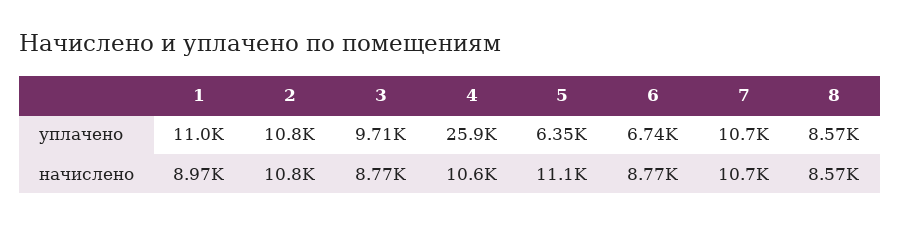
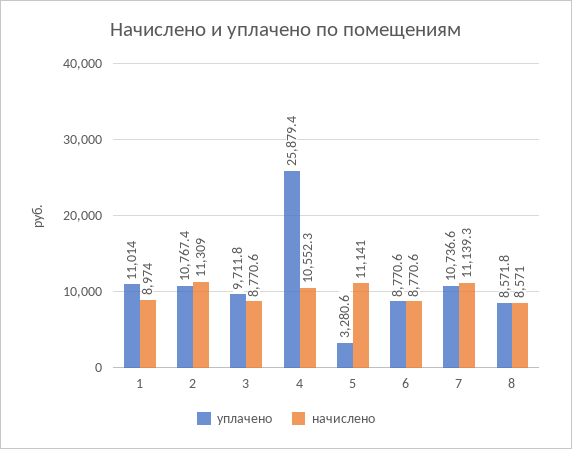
  {
    "уплачено": {
      "1": 11014,
      "2": 10767.4,
      "3": 9711.8,
      "4": 25879.4,
-     "5": 6350,
+     "5": 3280.6,
-     "6": 6740,
+     "6": 8770.6,
      "7": 10736.6,
      "8": 8571.8
    },
    "начислено": {
      "1": 8974,
-     "2": 10800,
+     "2": 11309,
      "3": 8770.6,
      "4": 10552.3,
      "5": 11141,
      "6": 8770.6,
-     "7": 10700,
+     "7": 11139.3,
      "8": 8571
    }
  }

